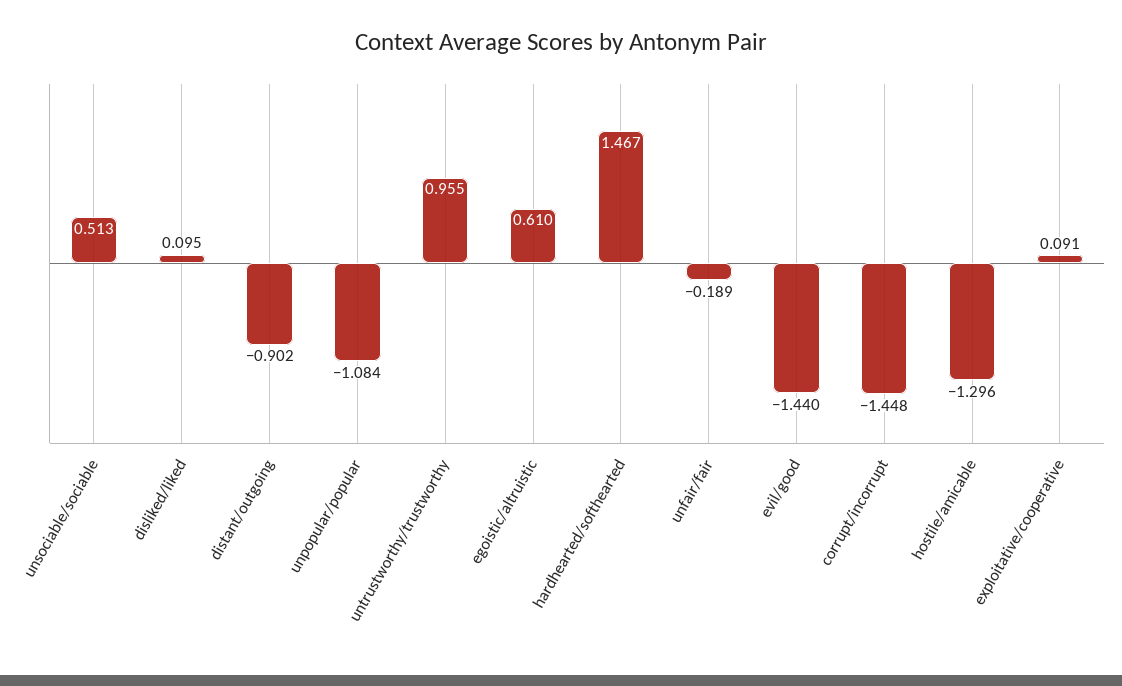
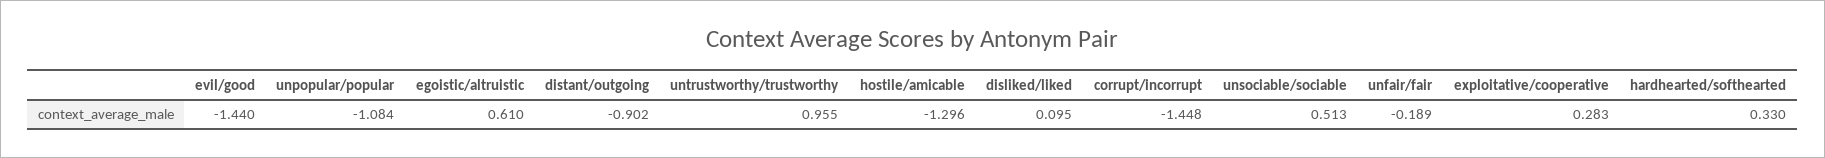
  {
    "unsociable/sociable": 0.513,
    "disliked/liked": 0.095,
    "distant/outgoing": -0.902,
    "unpopular/popular": -1.084,
    "untrustworthy/trustworthy": 0.955,
    "egoistic/altruistic": 0.61,
-   "hardhearted/softhearted": 1.467,
+   "hardhearted/softhearted": 0.33,
    "unfair/fair": -0.189,
    "evil/good": -1.44,
    "corrupt/incorrupt": -1.448,
    "hostile/amicable": -1.296,
-   "exploitative/cooperative": 0.091
+   "exploitative/cooperative": 0.283
  }

